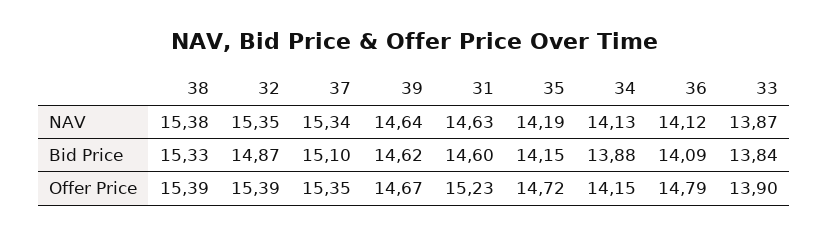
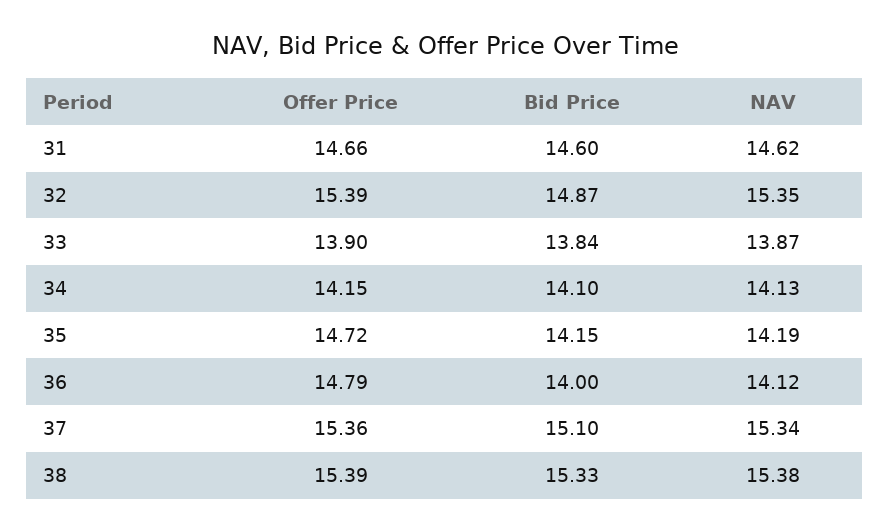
  {
    "38": {
      "NAV": 15.38,
      "Bid Price": 15.33,
      "Offer Price": 15.39
    },
    "32": {
      "NAV": 15.35,
      "Bid Price": 14.87,
      "Offer Price": 15.39
    },
    "37": {
      "NAV": 15.34,
      "Bid Price": 15.1,
-     "Offer Price": 15.35
+     "Offer Price": 15.36
    },
-   "39": {
-     "NAV": 14.64,
-     "Bid Price": 14.62,
-     "Offer Price": 14.67
-   },
    "31": {
-     "NAV": 14.63,
+     "NAV": 14.62,
      "Bid Price": 14.6,
-     "Offer Price": 15.23
+     "Offer Price": 14.66
    },
    "35": {
      "NAV": 14.19,
      "Bid Price": 14.15,
      "Offer Price": 14.72
    },
    "34": {
      "NAV": 14.13,
-     "Bid Price": 13.88,
+     "Bid Price": 14.1,
      "Offer Price": 14.15
    },
    "36": {
      "NAV": 14.12,
-     "Bid Price": 14.09,
+     "Bid Price": 14,
      "Offer Price": 14.79
    },
    "33": {
      "NAV": 13.87,
      "Bid Price": 13.84,
      "Offer Price": 13.9
    }
  }

